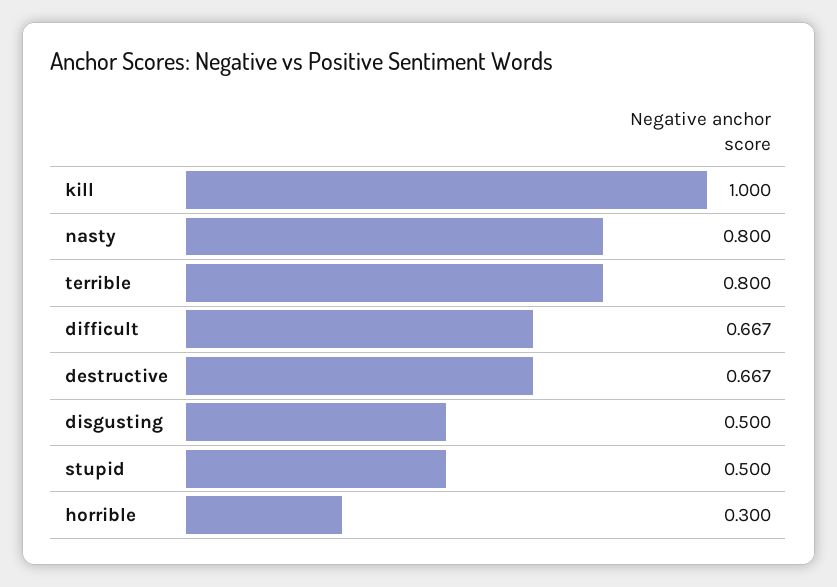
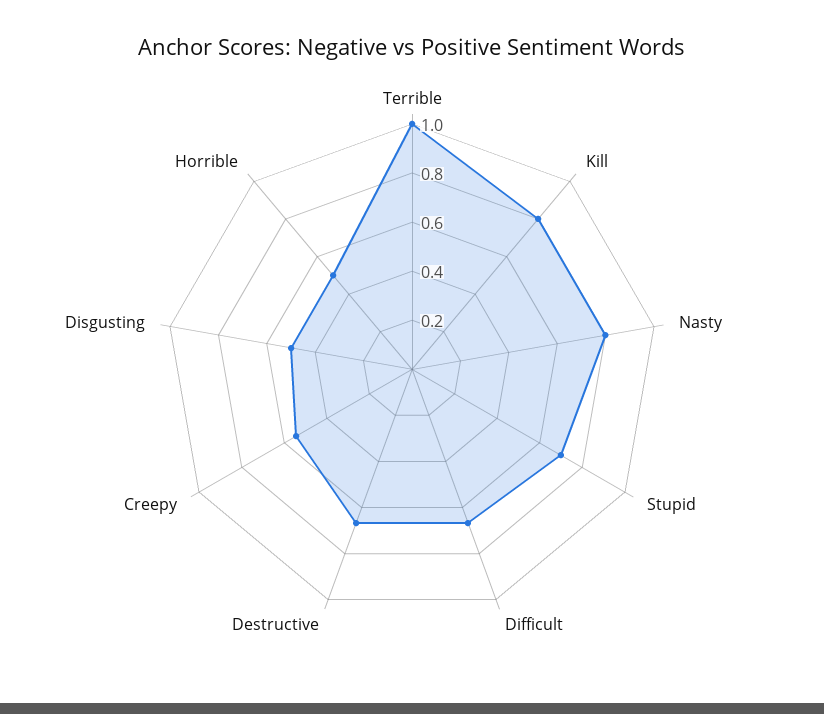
  {
-   "kill": 1,
+   "kill": 0.8,
    "nasty": 0.8,
-   "terrible": 0.8,
+   "terrible": 1,
    "difficult": 0.667,
    "destructive": 0.667,
    "disgusting": 0.5,
-   "stupid": 0.5,
+   "stupid": 0.7,
-   "horrible": 0.3
+   "horrible": 0.5,
+   "Creepy": 0.55
  }

